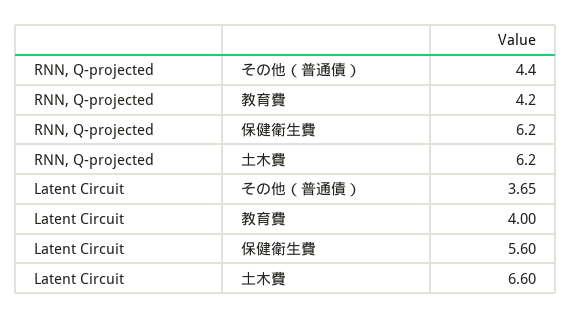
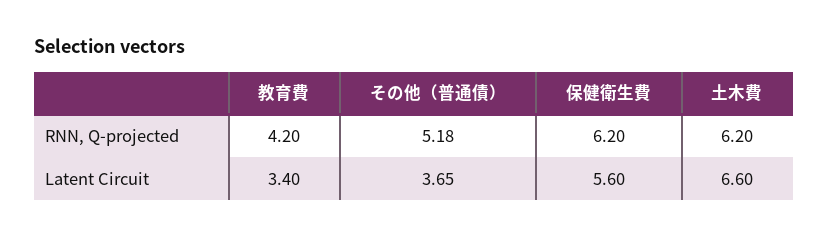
  {
    "RNN, Q-projected": {
-     "その他（普通債）": 4.4,
+     "その他（普通債）": 5.18,
      "教育費": 4.2,
      "保健衛生費": 6.2,
      "土木費": 6.2
    },
    "Latent Circuit": {
      "その他（普通債）": 3.65,
-     "教育費": 4,
+     "教育費": 3.4,
      "保健衛生費": 5.6,
      "土木費": 6.6
    }
  }

